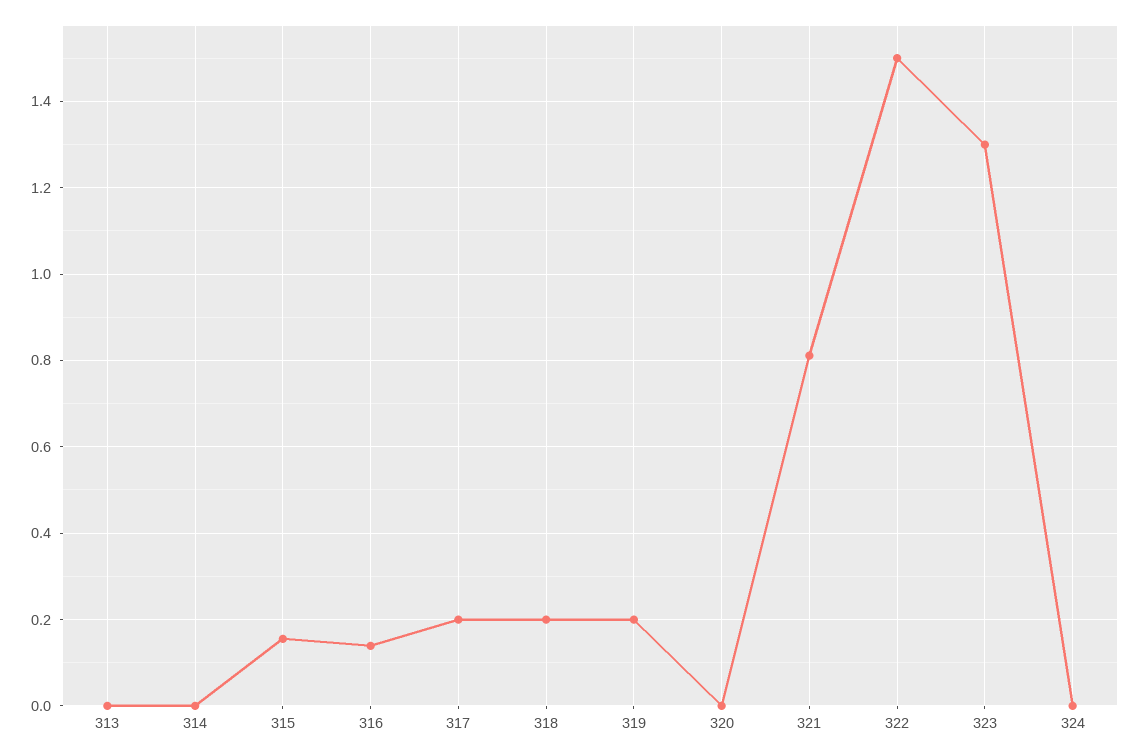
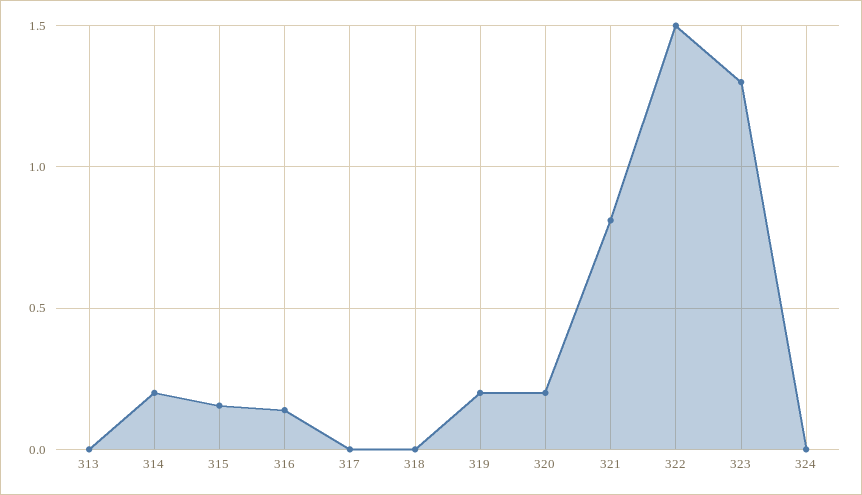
  {
    "313": 0,
-   "314": 0,
+   "314": 0.2,
    "315": 0.16,
    "316": 0.14,
-   "317": 0.2,
+   "317": 0,
-   "318": 0.2,
+   "318": 0,
    "319": 0.2,
-   "320": 0,
+   "320": 0.2,
    "321": 0.82,
    "322": 1.5,
    "323": 1.3,
    "324": 0
  }

